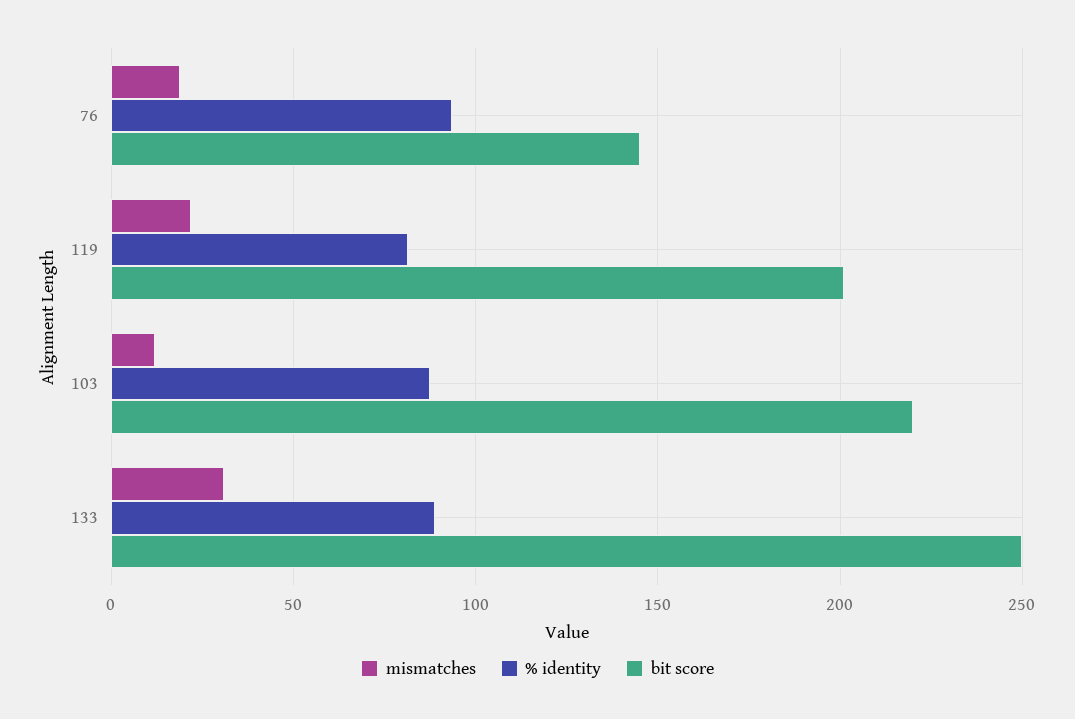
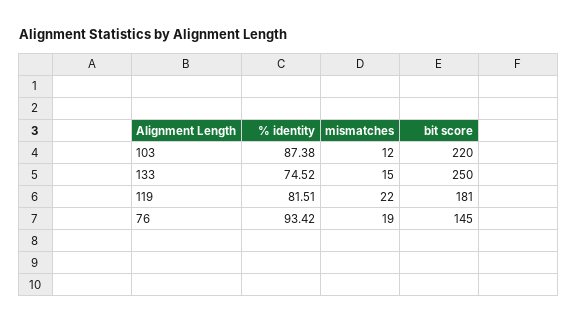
  {
    "mismatches": {
      "76": 19,
      "119": 22,
      "103": 12,
-     "133": 30
+     "133": 15
    },
    "% identity": {
      "76": 93.42,
      "119": 81.51,
      "103": 87.38,
-     "133": 90
+     "133": 74.52
    },
    "bit score": {
      "76": 145,
-     "119": 200,
+     "119": 181,
      "103": 220,
      "133": 250
    }
  }

